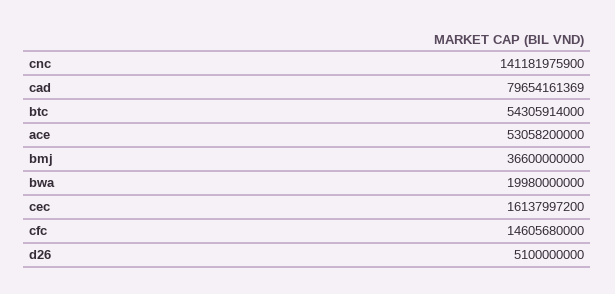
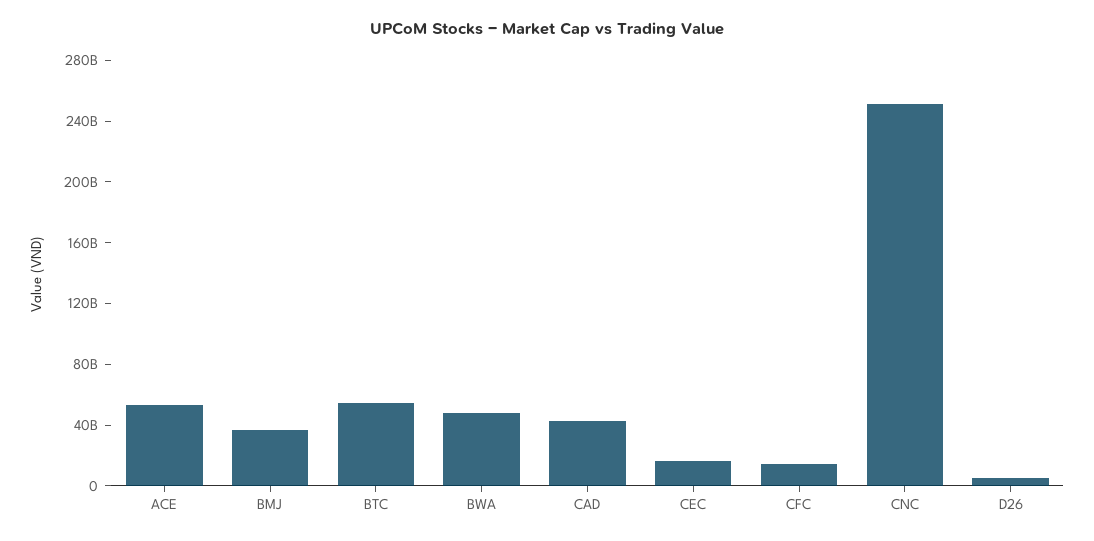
  {
-   "cnc": 141181975900,
+   "cnc": 250000000000,
-   "cad": 79654161369,
+   "cad": 40000000000,
    "btc": 54305914000,
    "ace": 53058200000,
    "bmj": 36600000000,
-   "bwa": 19980000000,
+   "bwa": 50000000000,
    "cec": 16137997200,
    "cfc": 14605680000,
    "d26": 5100000000
  }

